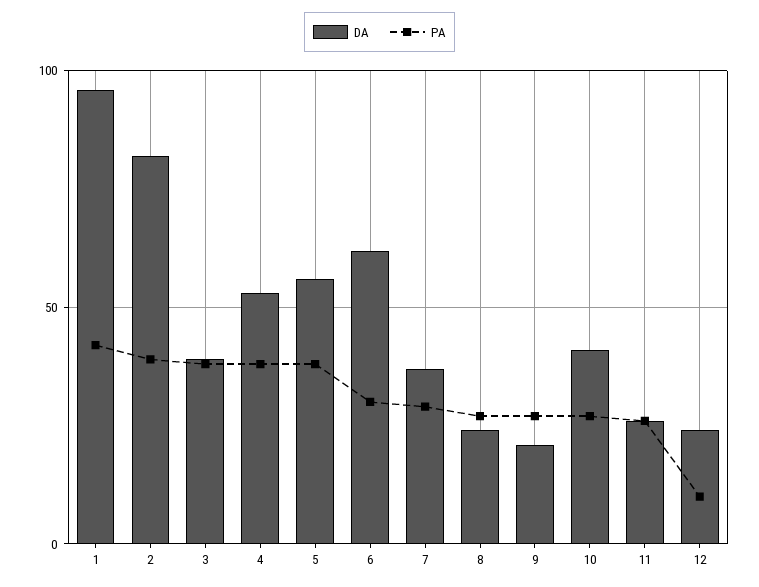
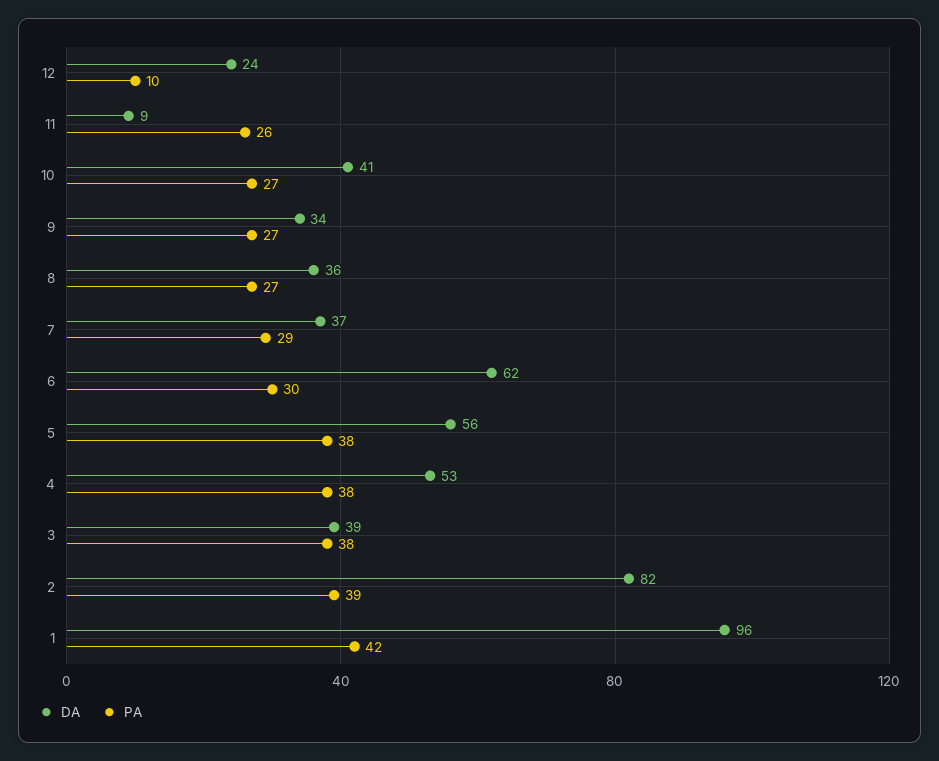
  {
    "DA": {
      "1": 96,
      "2": 82,
      "3": 39,
      "4": 53,
      "5": 56,
      "6": 62,
      "7": 37,
-     "8": 25,
+     "8": 36,
-     "9": 20,
+     "9": 34,
      "10": 41,
-     "11": 25,
+     "11": 9,
      "12": 24
    },
    "PA": {
      "1": 42,
      "2": 39,
      "3": 38,
      "4": 38,
      "5": 38,
      "6": 30,
      "7": 29,
      "8": 27,
      "9": 27,
      "10": 27,
      "11": 26,
      "12": 10
    }
  }

